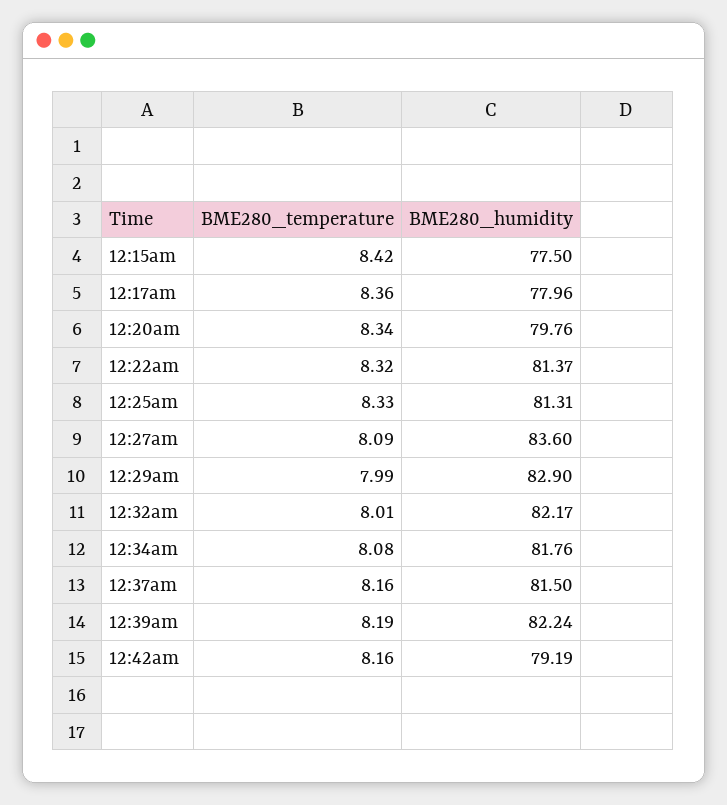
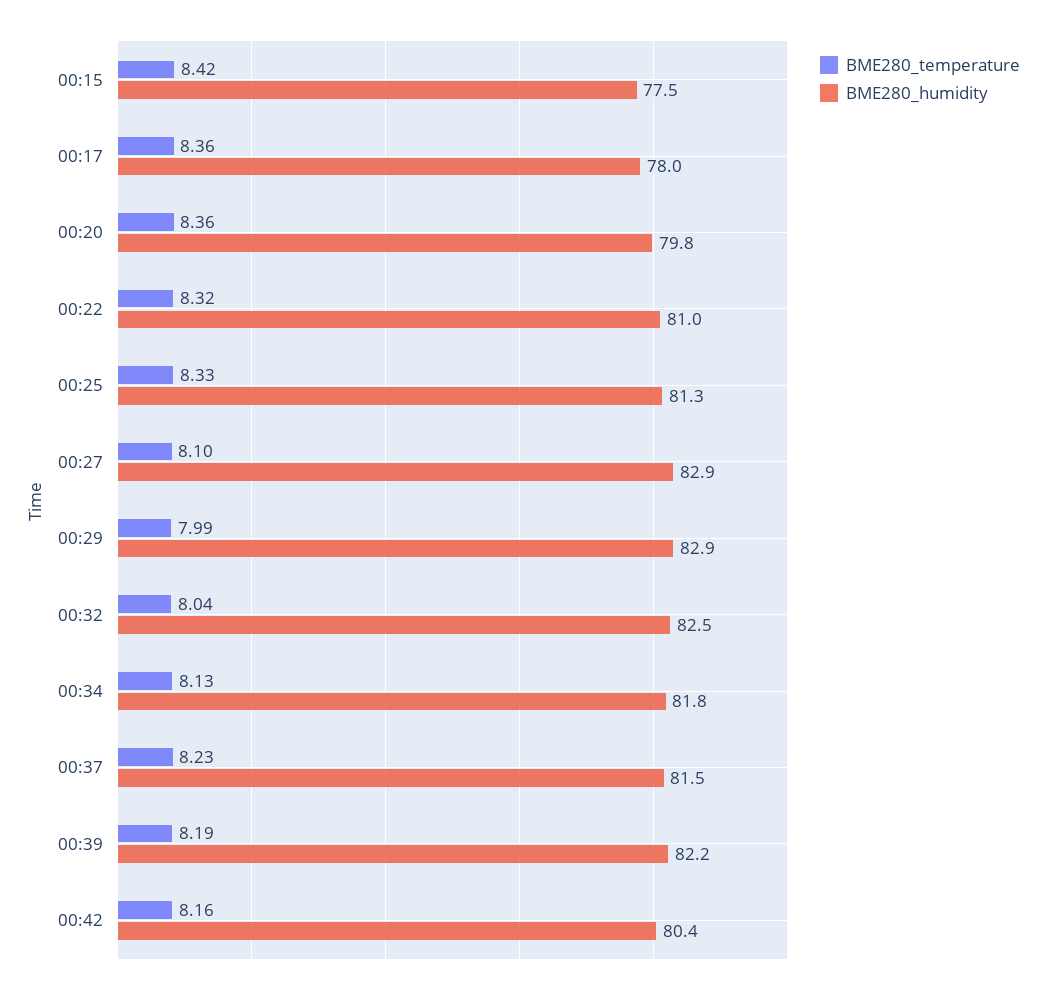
  {
    "BME280_temperature": {
      "12:15am": 8.42,
      "12:17am": 8.36,
-     "12:20am": 8.34,
+     "12:20am": 8.36,
      "12:22am": 8.32,
      "12:25am": 8.33,
-     "12:27am": 8.09,
+     "12:27am": 8.1,
      "12:29am": 7.99,
-     "12:32am": 8.01,
+     "12:32am": 8.04,
-     "12:34am": 8.08,
+     "12:34am": 8.13,
-     "12:37am": 8.16,
+     "12:37am": 8.23,
      "12:39am": 8.19,
      "12:42am": 8.16
    },
    "BME280_humidity": {
      "12:15am": 77.5,
      "12:17am": 77.96,
      "12:20am": 79.76,
-     "12:22am": 81.37,
+     "12:22am": 81,
      "12:25am": 81.31,
-     "12:27am": 83.6,
+     "12:27am": 82.9,
      "12:29am": 82.9,
-     "12:32am": 82.17,
+     "12:32am": 82.5,
      "12:34am": 81.76,
      "12:37am": 81.5,
      "12:39am": 82.24,
-     "12:42am": 79.19
+     "12:42am": 80.4
    }
  }

